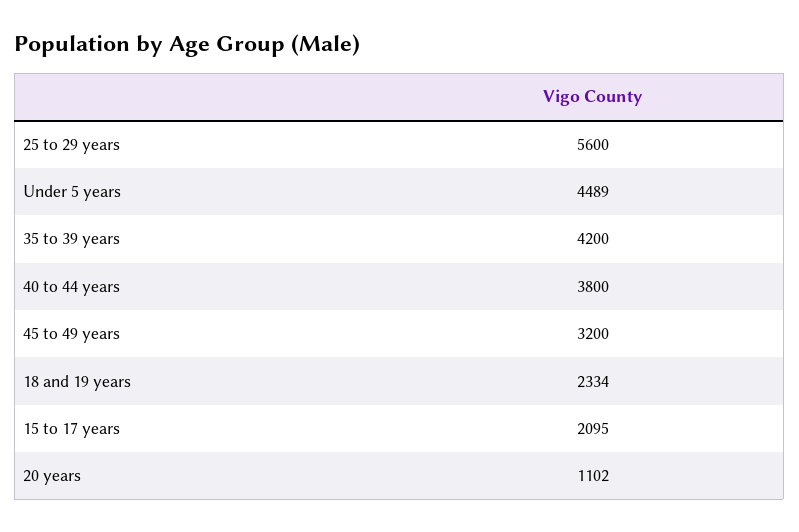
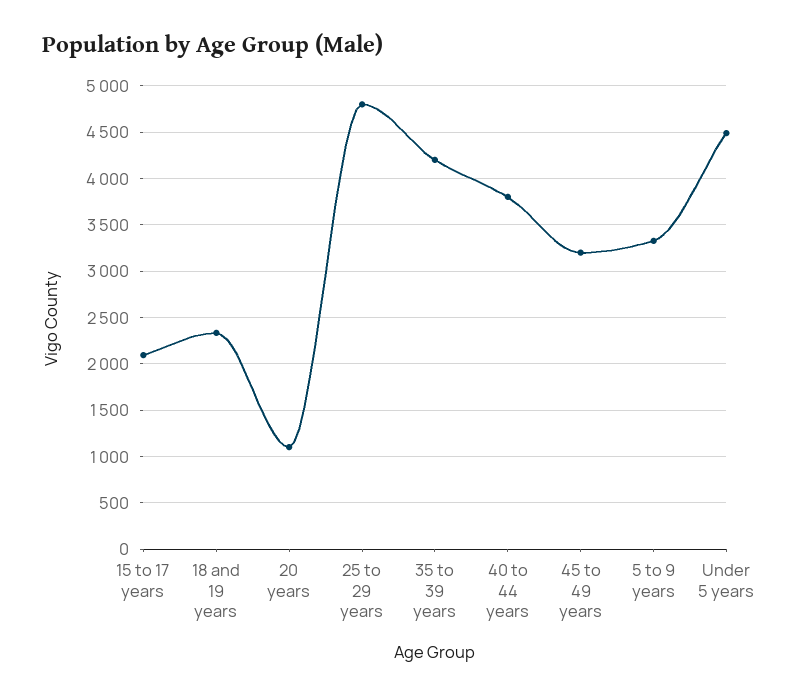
  {
-   "25 to 29 years": 5600,
+   "25 to 29 years": 4800,
    "Under 5 years": 4489,
    "35 to 39 years": 4200,
    "40 to 44 years": 3800,
    "45 to 49 years": 3200,
    "18 and 19 years": 2334,
    "15 to 17 years": 2095,
-   "20 years": 1102
+   "20 years": 1102,
+   "5 to 9 years": 3300
  }

